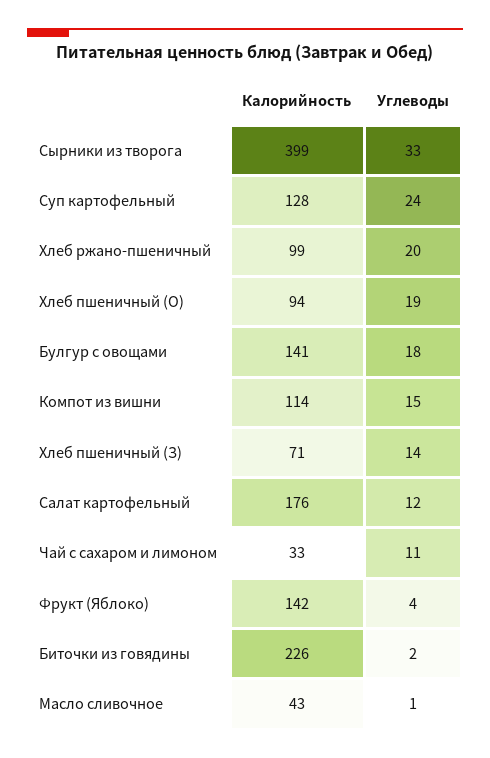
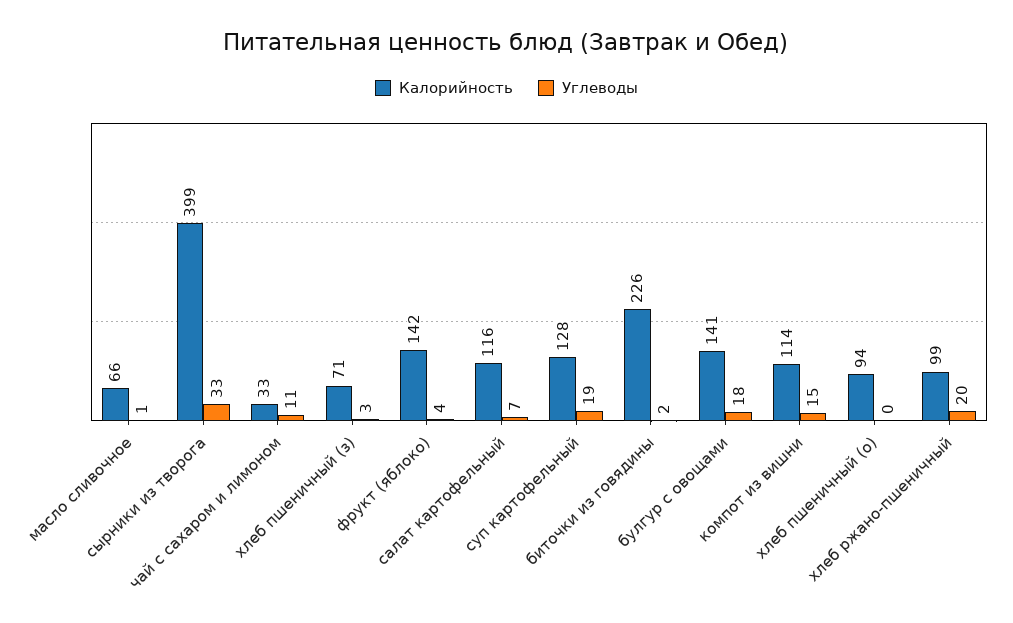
  {
    "Калорийность": {
      "Сырники из творога": 399,
      "Суп картофельный": 128,
      "Хлеб ржано-пшеничный": 99,
      "Хлеб пшеничный (О)": 94,
      "Булгур с овощами": 141,
      "Компот из вишни": 114,
      "Хлеб пшеничный (З)": 71,
-     "Салат картофельный": 176,
+     "Салат картофельный": 116,
      "Чай с сахаром и лимоном": 33,
      "Фрукт (Яблоко)": 142,
      "Биточки из говядины": 226,
-     "Масло сливочное": 43
+     "Масло сливочное": 66
    },
    "Углеводы": {
      "Сырники из творога": 33,
-     "Суп картофельный": 24,
+     "Суп картофельный": 19,
      "Хлеб ржано-пшеничный": 20,
-     "Хлеб пшеничный (О)": 19,
+     "Хлеб пшеничный (О)": 0,
      "Булгур с овощами": 18,
      "Компот из вишни": 15,
-     "Хлеб пшеничный (З)": 14,
+     "Хлеб пшеничный (З)": 3,
-     "Салат картофельный": 12,
+     "Салат картофельный": 7,
      "Чай с сахаром и лимоном": 11,
      "Фрукт (Яблоко)": 4,
      "Биточки из говядины": 2,
      "Масло сливочное": 1
    }
  }

